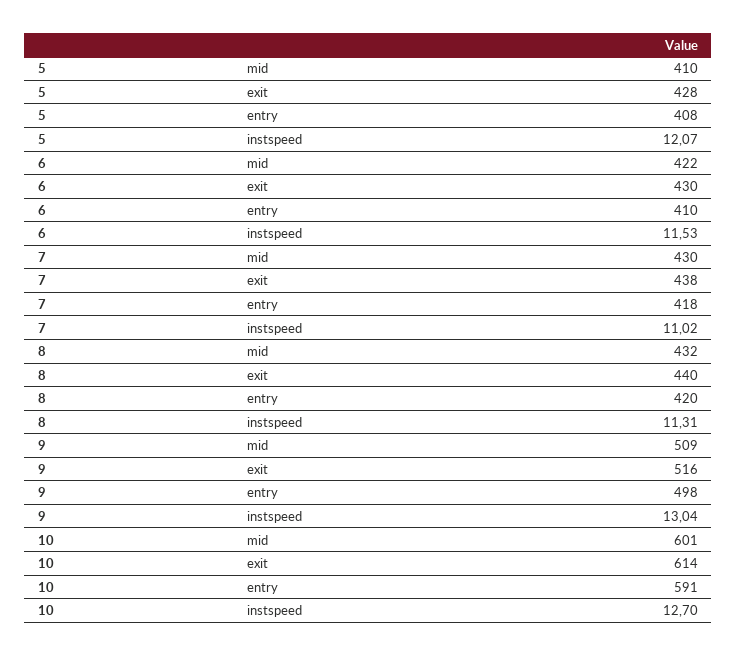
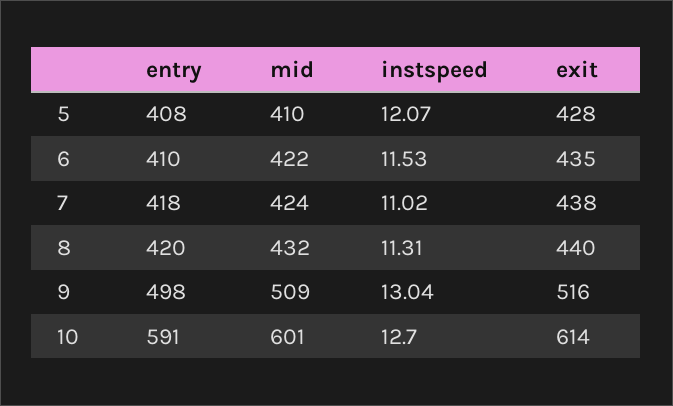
  {
    "5": {
      "mid": 410,
      "exit": 428,
      "entry": 408,
      "instspeed": 12.07
    },
    "6": {
      "mid": 422,
-     "exit": 430,
+     "exit": 435,
      "entry": 410,
      "instspeed": 11.53
    },
    "7": {
-     "mid": 430,
+     "mid": 424,
      "exit": 438,
      "entry": 418,
      "instspeed": 11.02
    },
    "8": {
      "mid": 432,
      "exit": 440,
      "entry": 420,
      "instspeed": 11.31
    },
    "9": {
      "mid": 509,
      "exit": 516,
      "entry": 498,
      "instspeed": 13.04
    },
    "10": {
      "mid": 601,
      "exit": 614,
      "entry": 591,
      "instspeed": 12.7
    }
  }

